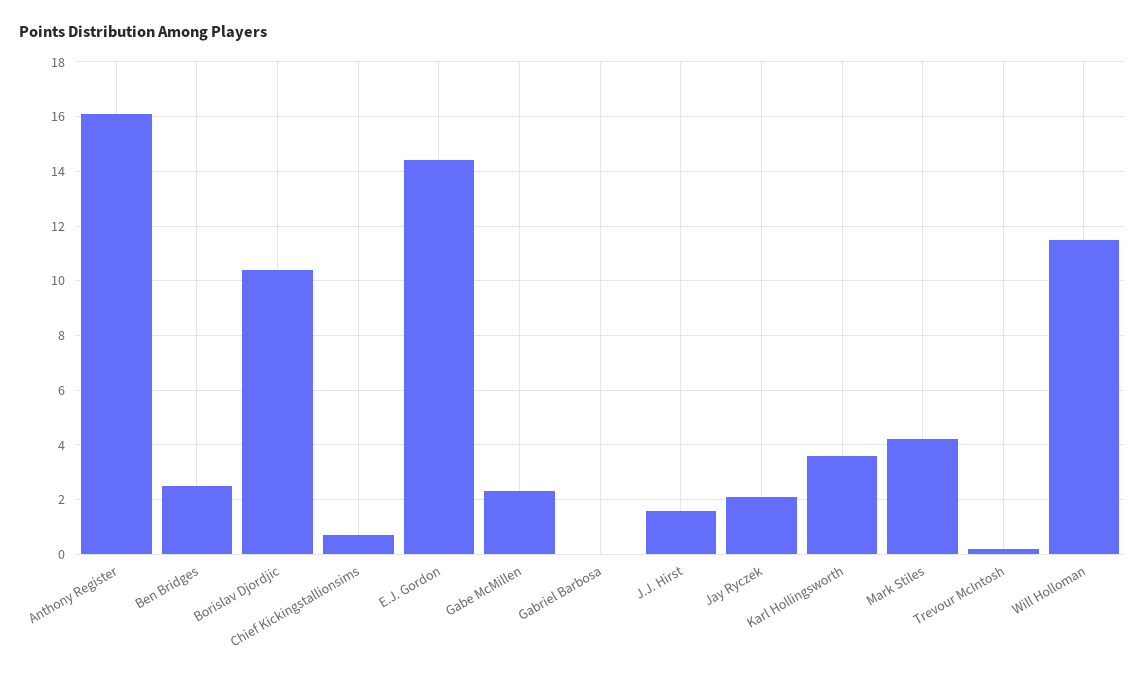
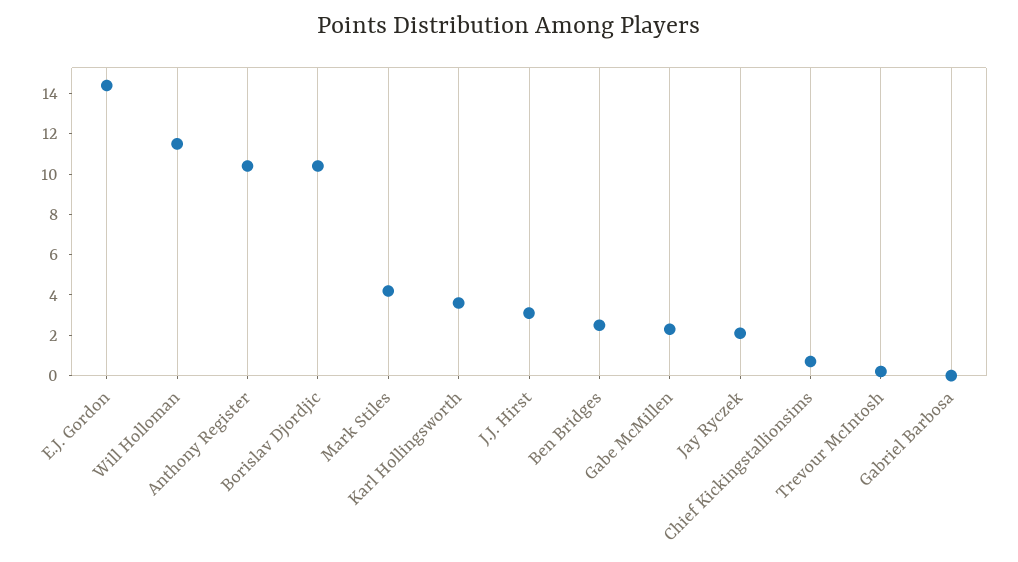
  {
-   "Anthony Register": 16,
+   "Anthony Register": 10.5,
    "Ben Bridges": 2.5,
    "Borislav Djordjic": 10.5,
    "Chief Kickingstallionsims": 0.5,
    "E.J. Gordon": 14.5,
    "Gabe McMillen": 2.5,
    "Gabriel Barbosa": 0,
-   "J.J. Hirst": 1.5,
+   "J.J. Hirst": 3,
    "Jay Ryczek": 2,
    "Karl Hollingsworth": 3.5,
    "Mark Stiles": 4,
    "Trevour McIntosh": 0,
    "Will Holloman": 11.5
  }

